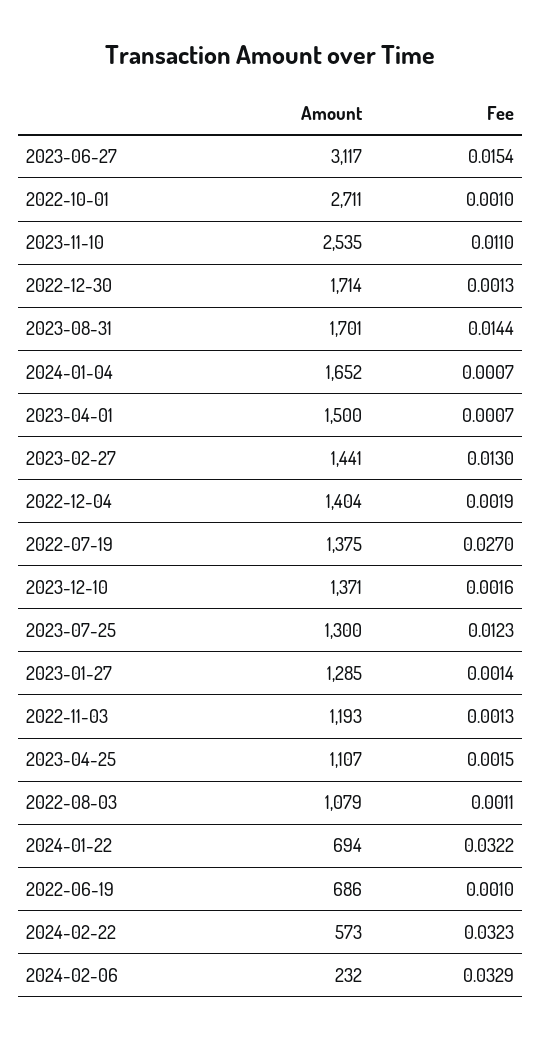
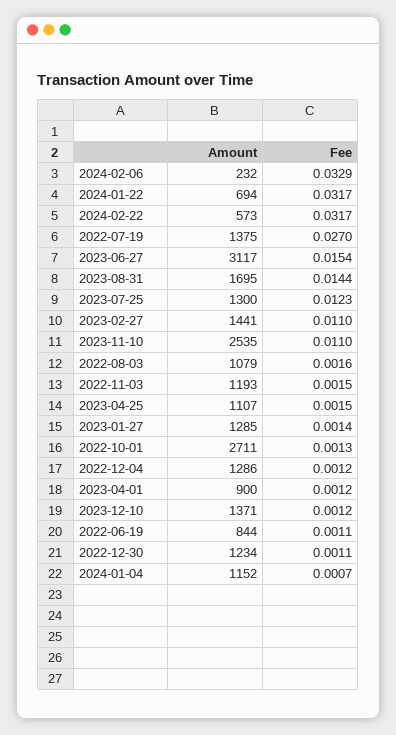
  {
    "Amount": {
      "2023-06-27": 3117,
      "2022-10-01": 2711,
      "2023-11-10": 2535,
-     "2022-12-30": 1714,
+     "2022-12-30": 1234,
-     "2023-08-31": 1701,
+     "2023-08-31": 1695,
-     "2024-01-04": 1652,
+     "2024-01-04": 1152,
-     "2023-04-01": 1500,
+     "2023-04-01": 900,
      "2023-02-27": 1441,
-     "2022-12-04": 1404,
+     "2022-12-04": 1286,
      "2022-07-19": 1375,
      "2023-12-10": 1371,
      "2023-07-25": 1300,
      "2023-01-27": 1285,
      "2022-11-03": 1193,
      "2023-04-25": 1107,
      "2022-08-03": 1079,
      "2024-01-22": 694,
-     "2022-06-19": 686,
+     "2022-06-19": 844,
      "2024-02-22": 573,
      "2024-02-06": 232
    },
    "Fee": {
      "2023-06-27": 0.0154,
-     "2022-10-01": 0.001,
+     "2022-10-01": 0.0013,
      "2023-11-10": 0.011,
-     "2022-12-30": 0.0013,
+     "2022-12-30": 0.0011,
      "2023-08-31": 0.0144,
      "2024-01-04": 0.0007,
-     "2023-04-01": 0.0007,
+     "2023-04-01": 0.0012,
-     "2023-02-27": 0.013,
+     "2023-02-27": 0.011,
-     "2022-12-04": 0.0019,
+     "2022-12-04": 0.0012,
      "2022-07-19": 0.027,
-     "2023-12-10": 0.0016,
+     "2023-12-10": 0.0012,
      "2023-07-25": 0.0123,
      "2023-01-27": 0.0014,
-     "2022-11-03": 0.0013,
+     "2022-11-03": 0.0015,
      "2023-04-25": 0.0015,
-     "2022-08-03": 0.0011,
+     "2022-08-03": 0.0016,
-     "2024-01-22": 0.0322,
+     "2024-01-22": 0.0317,
-     "2022-06-19": 0.001,
+     "2022-06-19": 0.0011,
-     "2024-02-22": 0.0323,
+     "2024-02-22": 0.0317,
      "2024-02-06": 0.0329
    }
  }

